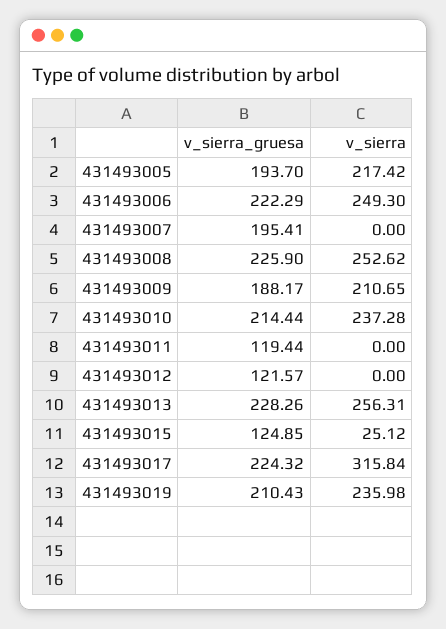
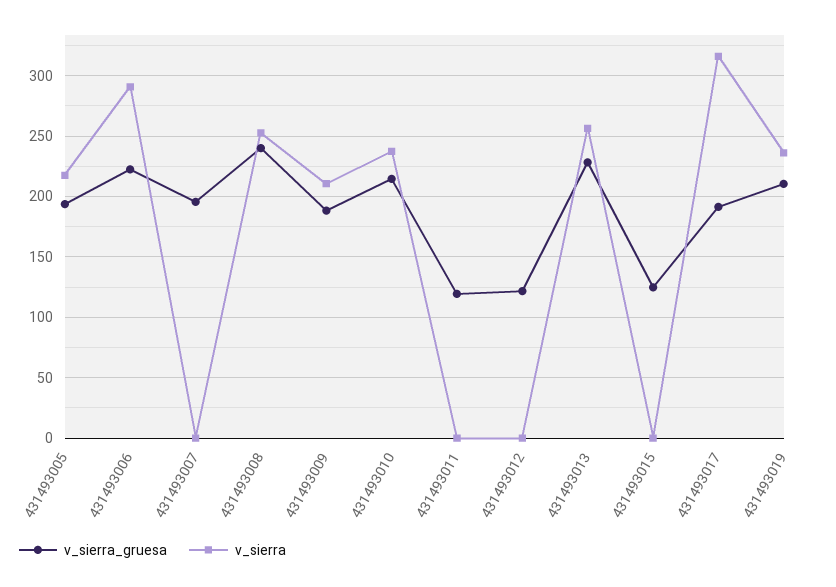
  {
    "v_sierra_gruesa": {
      "431493005": 193.7,
      "431493006": 222.29,
      "431493007": 195.41,
-     "431493008": 225.9,
+     "431493008": 240,
      "431493009": 188.17,
      "431493010": 214.44,
      "431493011": 119.44,
      "431493012": 121.57,
      "431493013": 228.26,
      "431493015": 124.85,
-     "431493017": 224.32,
+     "431493017": 190,
      "431493019": 210.43
    },
    "v_sierra": {
      "431493005": 217.42,
-     "431493006": 249.3,
+     "431493006": 290,
      "431493007": 0,
      "431493008": 252.62,
      "431493009": 210.65,
      "431493010": 237.28,
      "431493011": 0,
      "431493012": 0,
      "431493013": 256.31,
-     "431493015": 25.12,
+     "431493015": 0,
      "431493017": 315.84,
      "431493019": 235.98
    }
  }

